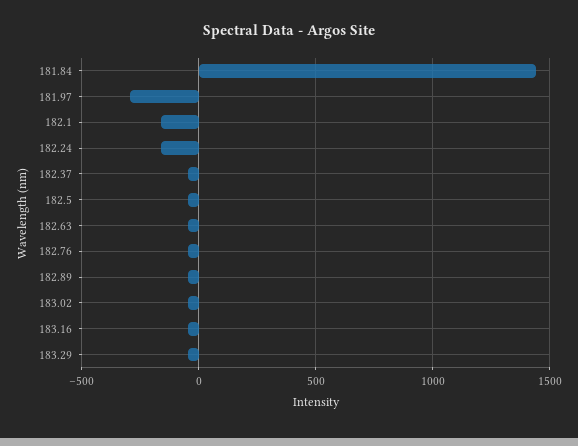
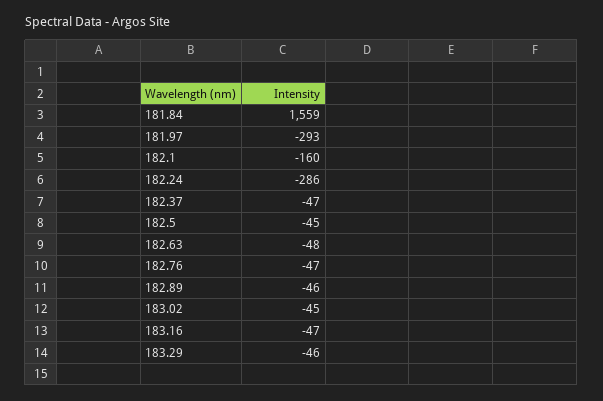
  {
-   "181.84": 1450,
+   "181.84": 1559,
    "181.97": -293,
    "182.1": -160,
-   "182.24": -150,
+   "182.24": -286,
    "182.37": -47,
    "182.5": -45,
    "182.63": -48,
    "182.76": -47,
    "182.89": -46,
    "183.02": -45,
    "183.16": -47,
    "183.29": -46
  }

